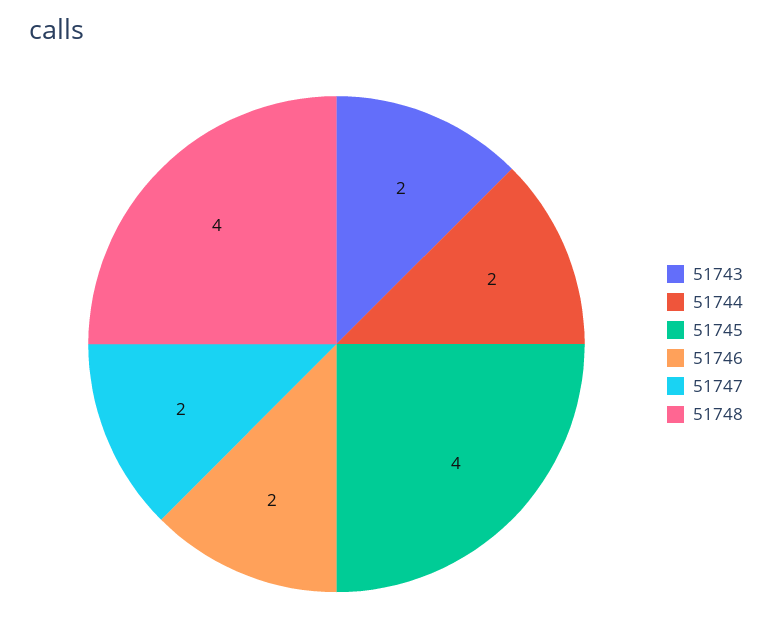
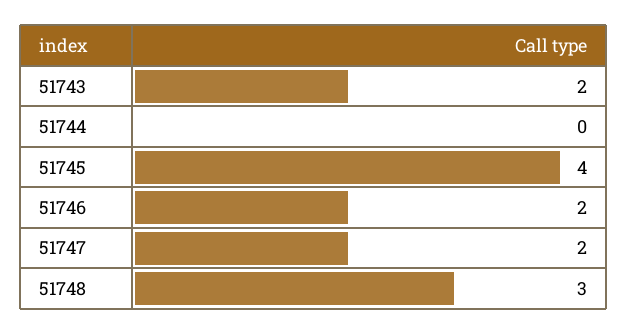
  {
    "51743": 2,
-   "51744": 2,
+   "51744": 0,
    "51745": 4,
    "51746": 2,
    "51747": 2,
-   "51748": 4
+   "51748": 3
  }

